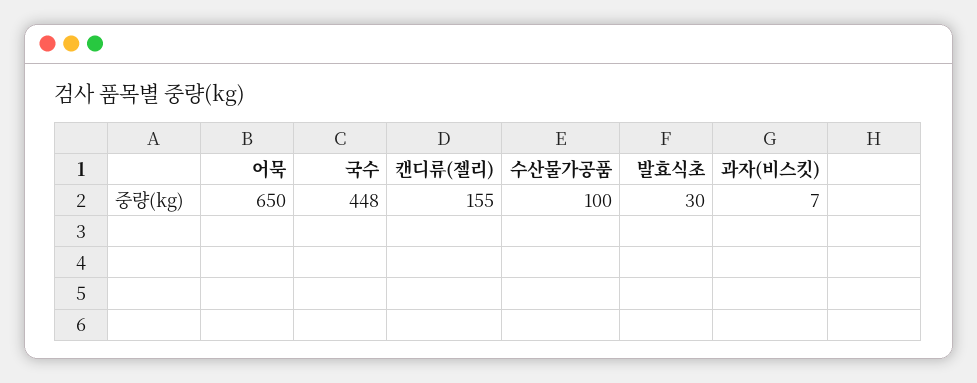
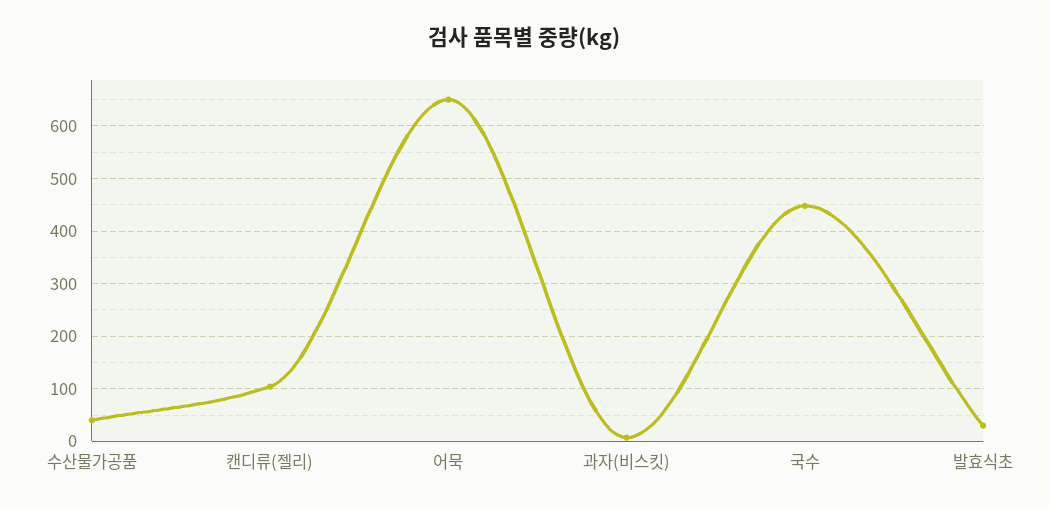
  {
    "어묵": 650,
    "국수": 448,
-   "캔디류(젤리)": 155,
+   "캔디류(젤리)": 100,
-   "수산물가공품": 100,
+   "수산물가공품": 40,
    "발효식초": 30,
    "과자(비스킷)": 7
  }

